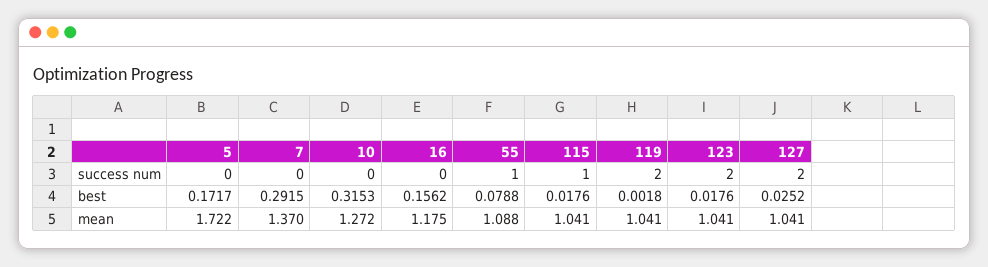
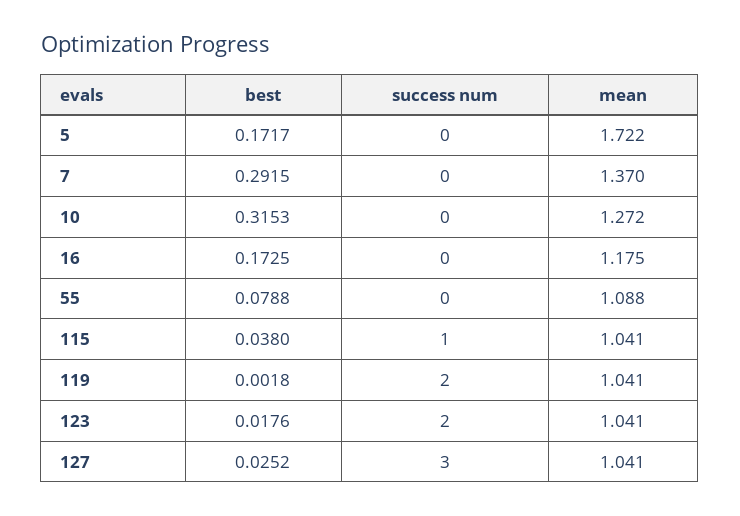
  {
    "5": {
      "success num": 0,
      "best": 0.1717,
      "mean": 1.722
    },
    "7": {
      "success num": 0,
      "best": 0.2915,
      "mean": 1.37
    },
    "10": {
      "success num": 0,
      "best": 0.3153,
      "mean": 1.272
    },
    "16": {
      "success num": 0,
-     "best": 0.1562,
+     "best": 0.1725,
      "mean": 1.175
    },
    "55": {
-     "success num": 1,
+     "success num": 0,
      "best": 0.0788,
      "mean": 1.088
    },
    "115": {
      "success num": 1,
-     "best": 0.0176,
+     "best": 0.038,
      "mean": 1.041
    },
    "119": {
      "success num": 2,
      "best": 0.0018,
      "mean": 1.041
    },
    "123": {
      "success num": 2,
      "best": 0.0176,
      "mean": 1.041
    },
    "127": {
-     "success num": 2,
+     "success num": 3,
      "best": 0.0252,
      "mean": 1.041
    }
  }

